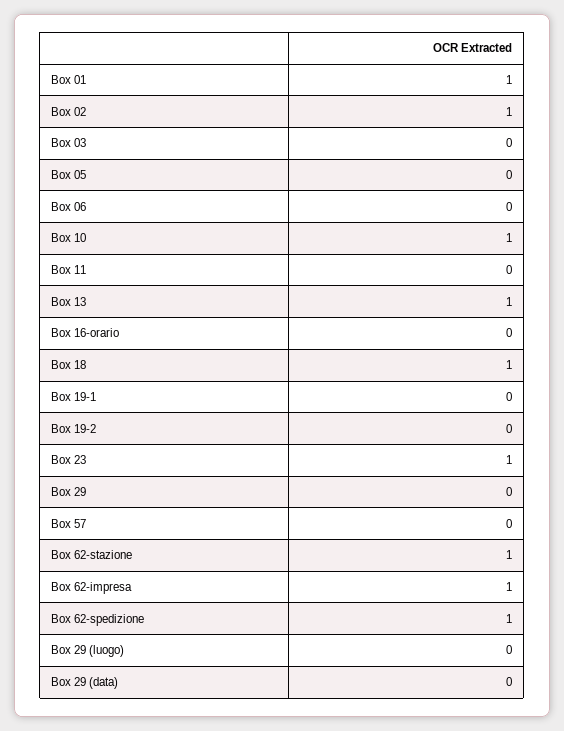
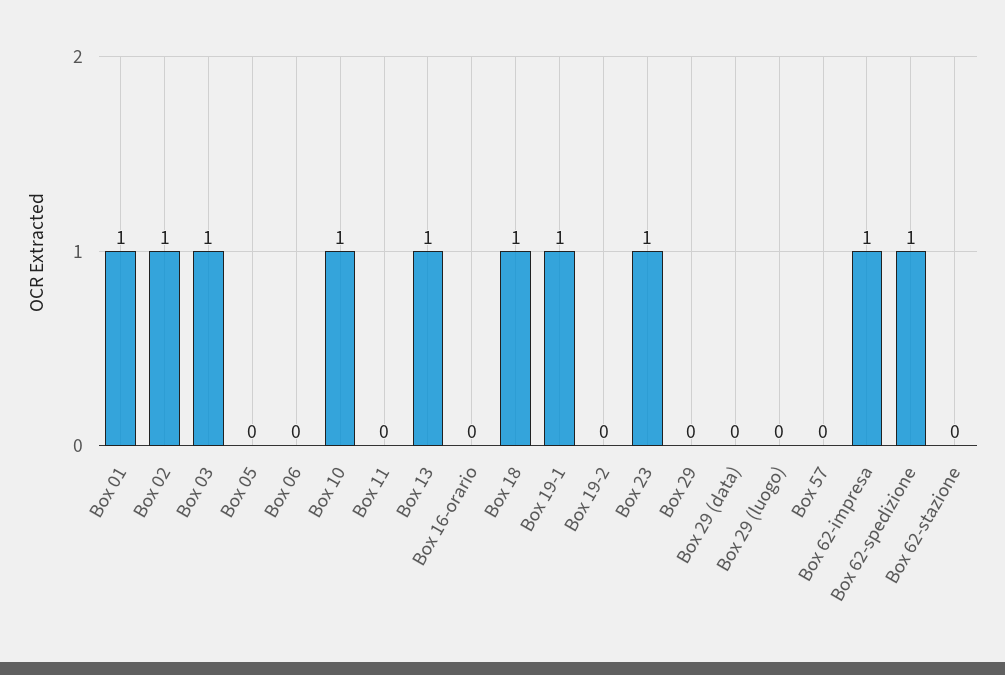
  {
    "Box 01": 1,
    "Box 02": 1,
-   "Box 03": 0,
+   "Box 03": 1,
    "Box 05": 0,
    "Box 06": 0,
    "Box 10": 1,
    "Box 11": 0,
    "Box 13": 1,
    "Box 16-orario": 0,
    "Box 18": 1,
-   "Box 19-1": 0,
+   "Box 19-1": 1,
    "Box 19-2": 0,
    "Box 23": 1,
    "Box 29": 0,
    "Box 57": 0,
-   "Box 62-stazione": 1,
+   "Box 62-stazione": 0,
    "Box 62-impresa": 1,
    "Box 62-spedizione": 1,
    "Box 29 (luogo)": 0,
    "Box 29 (data)": 0
  }

